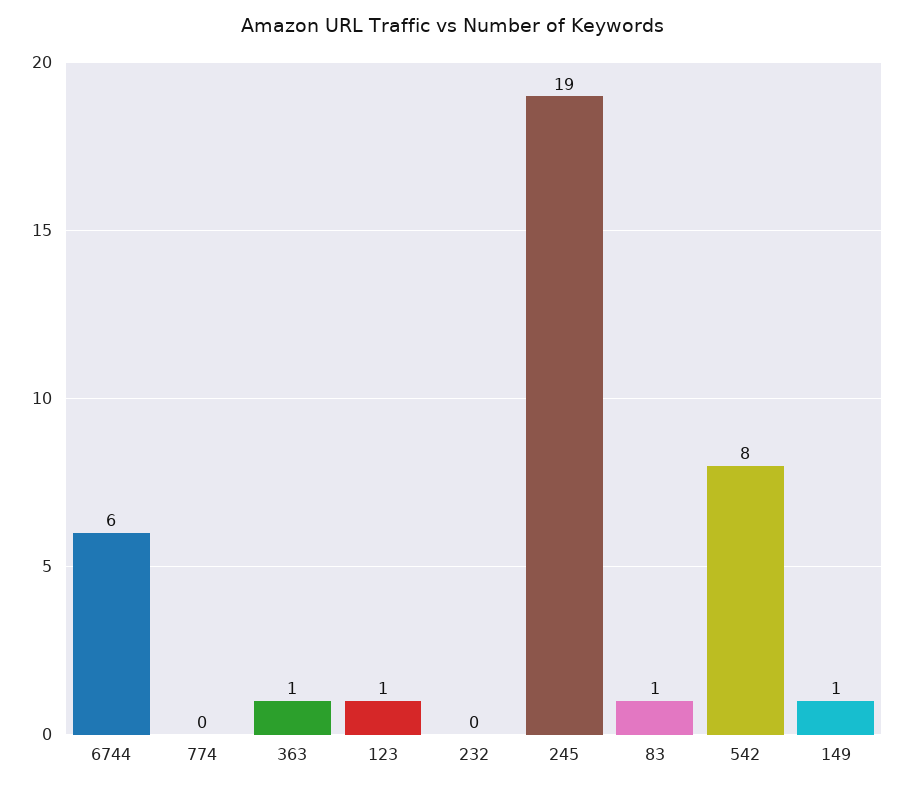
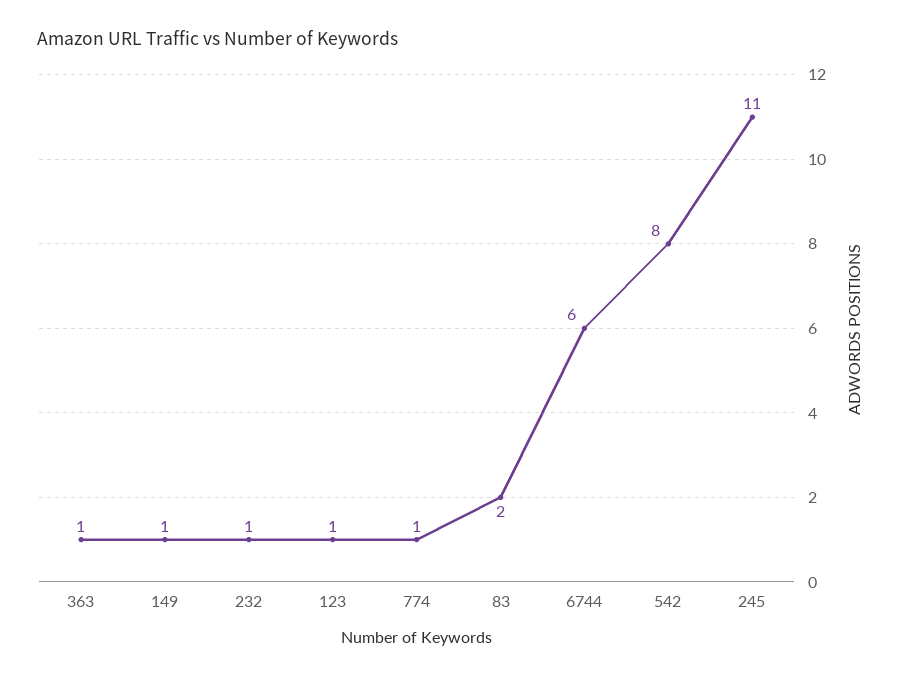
  {
    "6744": 6,
-   "774": 0,
+   "774": 1,
    "363": 1,
    "123": 1,
-   "232": 0,
+   "232": 1,
-   "245": 19,
+   "245": 11,
-   "83": 1,
+   "83": 2,
    "542": 8,
    "149": 1
  }

